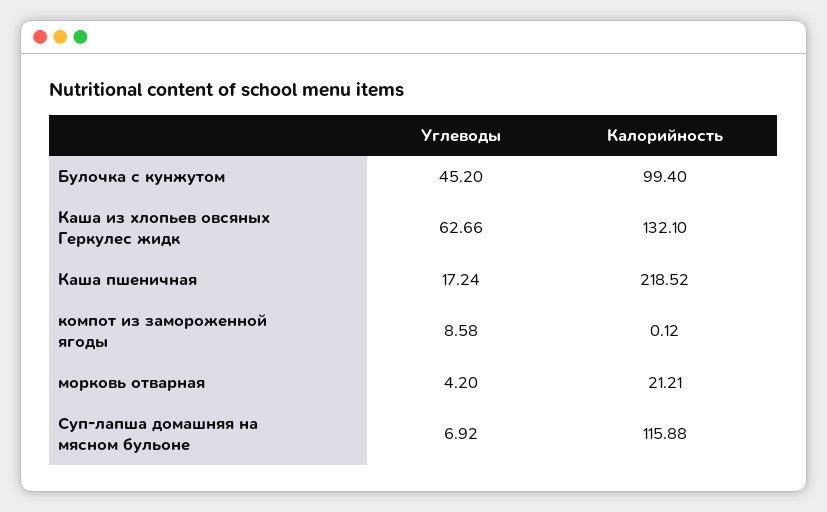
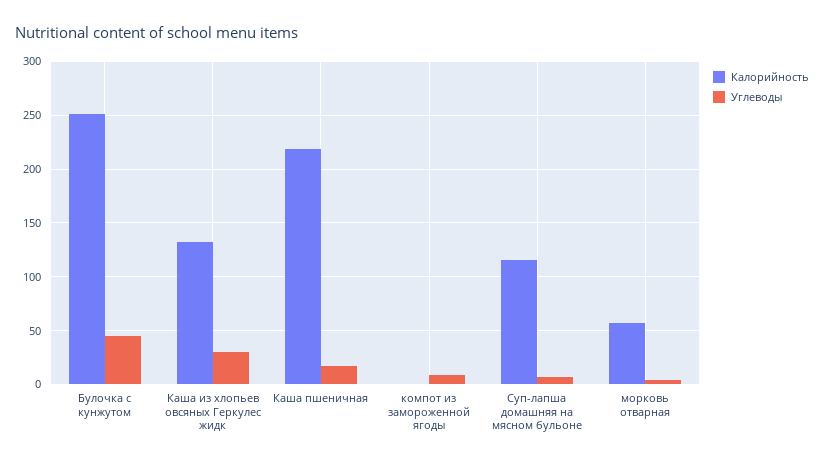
  {
    "Углеводы": {
      "Булочка с кунжутом": 45.2,
-     "Каша из хлопьев овсяных Геркулес жидк": 62.66,
+     "Каша из хлопьев овсяных Геркулес жидк": 30,
      "Каша пшеничная": 17.24,
      "компот из замороженной ягоды": 8.58,
      "морковь отварная": 4.2,
      "Суп-лапша домашняя на мясном бульоне": 6.92
    },
    "Калорийность": {
-     "Булочка с кунжутом": 99.4,
+     "Булочка с кунжутом": 250,
      "Каша из хлопьев овсяных Геркулес жидк": 132.1,
      "Каша пшеничная": 218.52,
      "компот из замороженной ягоды": 0.12,
-     "морковь отварная": 21.21,
+     "морковь отварная": 60,
      "Суп-лапша домашняя на мясном бульоне": 115.88
    }
  }

